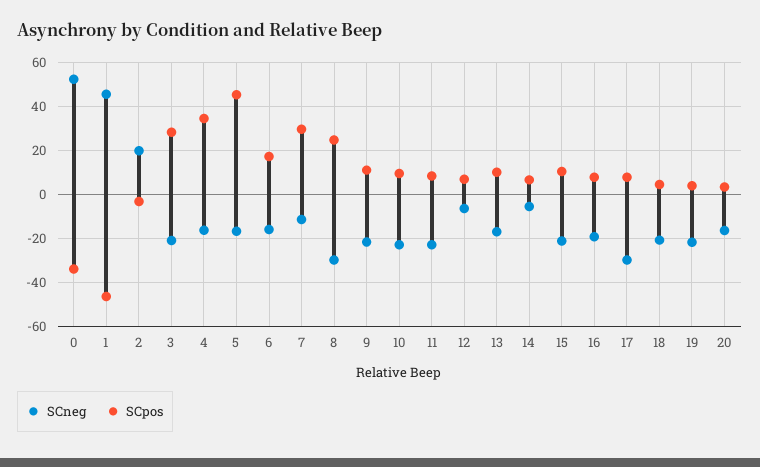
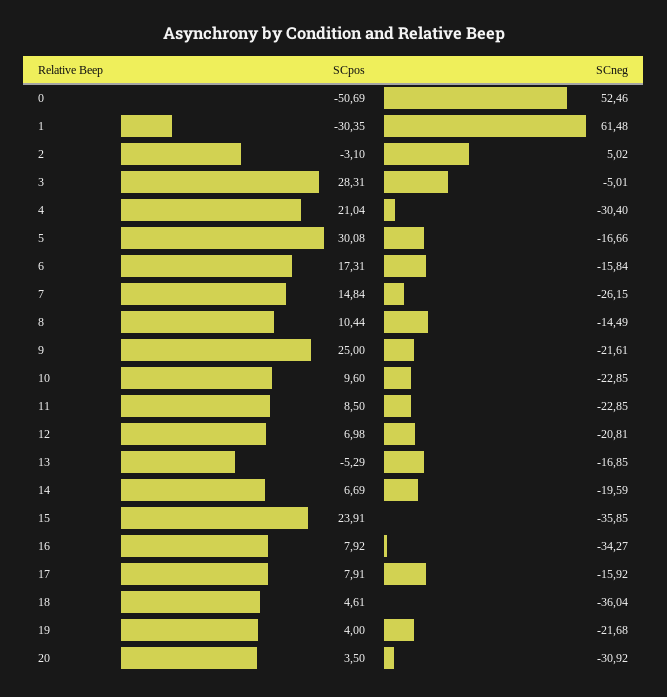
  {
    "SCneg": {
      "0": 52.46,
-     "1": 45,
+     "1": 61.48,
-     "2": 20,
+     "2": 5.02,
-     "3": -20,
+     "3": -5.01,
-     "4": -15,
+     "4": -30.4,
      "5": -16.66,
      "6": -15.84,
-     "7": -10,
+     "7": -26.15,
-     "8": -30,
+     "8": -14.49,
      "9": -21.61,
      "10": -22.85,
      "11": -22.85,
-     "12": -5,
+     "12": -20.81,
      "13": -16.85,
-     "14": -5,
+     "14": -19.59,
-     "15": -20,
+     "15": -35.85,
-     "16": -20,
+     "16": -34.27,
-     "17": -30,
+     "17": -15.92,
-     "18": -20,
+     "18": -36.04,
      "19": -21.68,
-     "20": -15
+     "20": -30.92
    },
    "SCpos": {
-     "0": -35,
+     "0": -50.69,
-     "1": -45,
+     "1": -30.35,
      "2": -3.1,
      "3": 28.31,
-     "4": 35,
+     "4": 21.04,
-     "5": 45,
+     "5": 30.08,
      "6": 17.31,
-     "7": 30,
+     "7": 14.84,
-     "8": 25,
+     "8": 10.44,
-     "9": 10,
+     "9": 25,
      "10": 9.6,
      "11": 8.5,
      "12": 6.98,
-     "13": 10,
+     "13": -5.29,
      "14": 6.69,
-     "15": 10,
+     "15": 23.91,
      "16": 7.92,
      "17": 7.91,
      "18": 4.61,
      "19": 4,
      "20": 3.5
    }
  }

